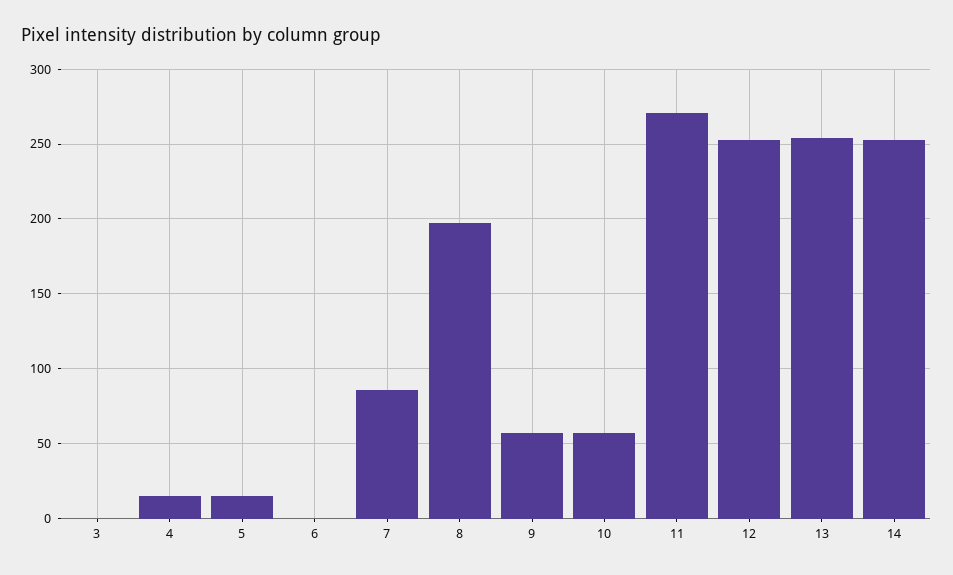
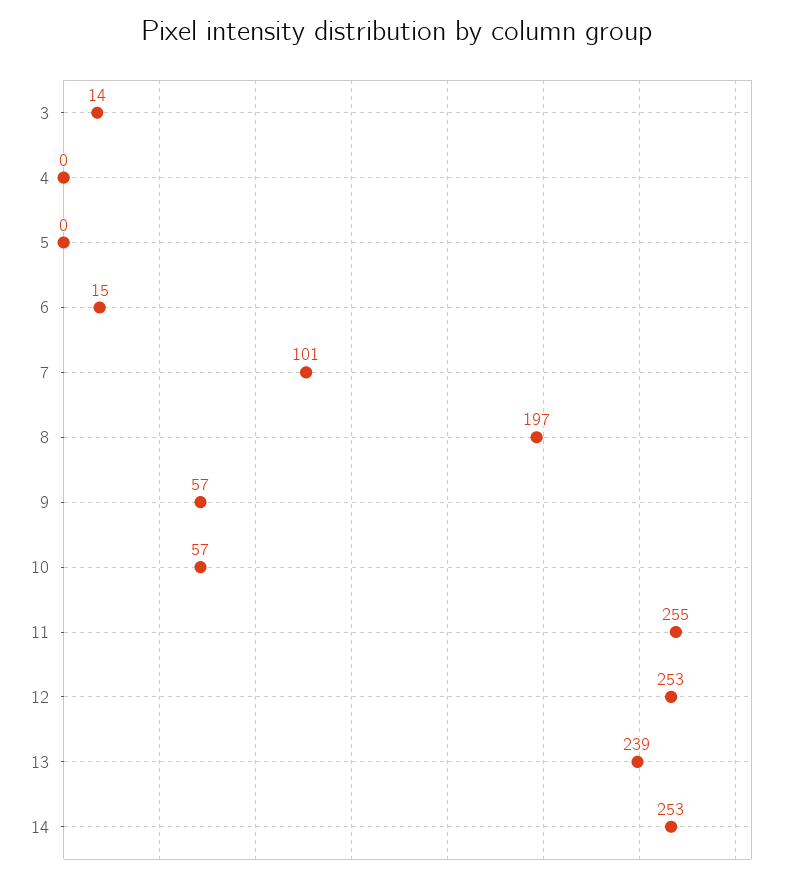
  {
-   "3": 0,
+   "3": 14,
-   "4": 15,
+   "4": 0,
-   "5": 15,
+   "5": 0,
-   "6": 0,
+   "6": 15,
-   "7": 85,
+   "7": 101,
    "8": 197,
    "9": 57,
    "10": 57,
-   "11": 270,
+   "11": 255,
    "12": 253,
-   "13": 255,
+   "13": 239,
    "14": 253
  }

